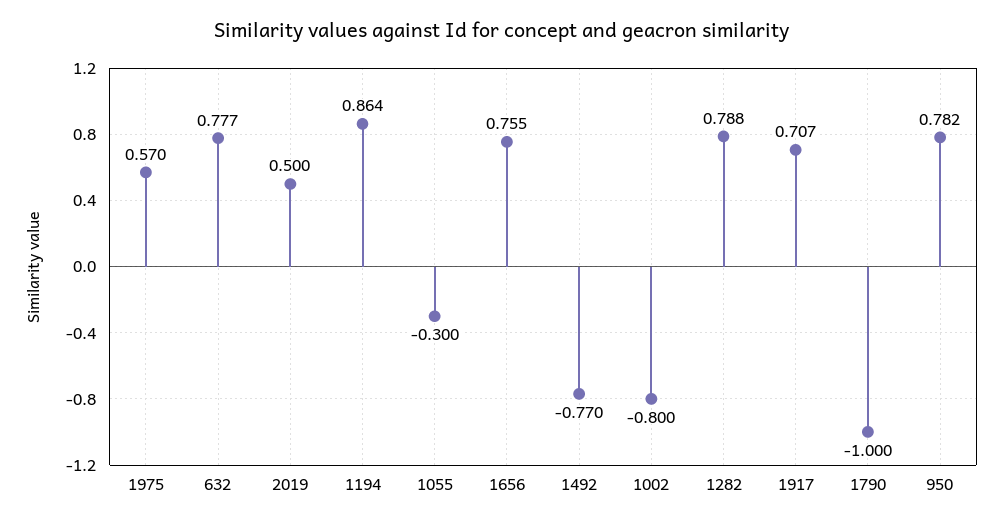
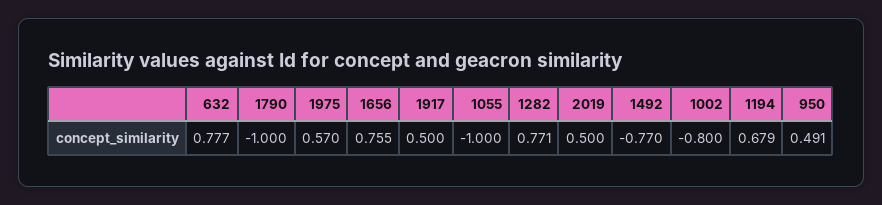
  {
    "1975": 0.57,
    "632": 0.777,
    "2019": 0.5,
-   "1194": 0.864,
+   "1194": 0.679,
-   "1055": -0.3,
+   "1055": -1,
    "1656": 0.755,
    "1492": -0.77,
    "1002": -0.8,
-   "1282": 0.788,
+   "1282": 0.771,
-   "1917": 0.707,
+   "1917": 0.5,
    "1790": -1,
-   "950": 0.782
+   "950": 0.491
  }

